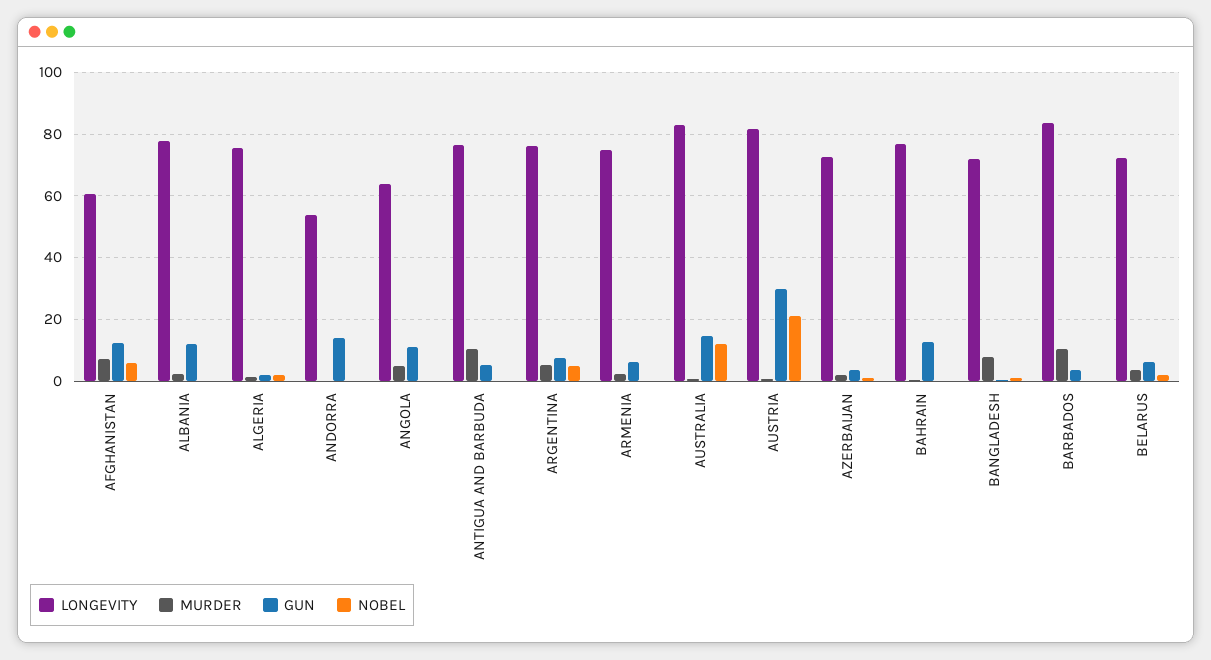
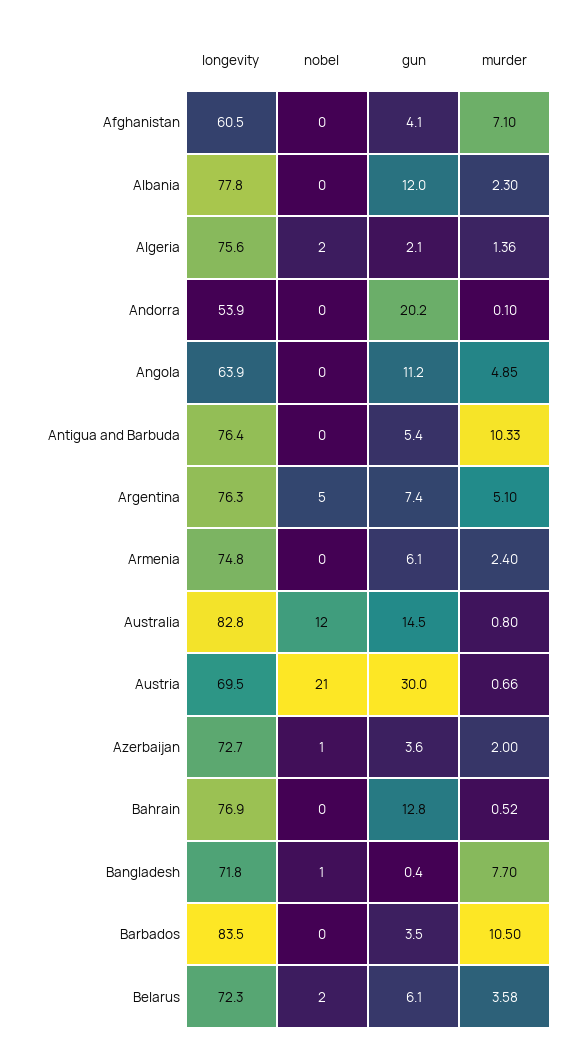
  {
    "LONGEVITY": {
      "AFGHANISTAN": 60.5,
      "ALBANIA": 77.8,
      "ALGERIA": 75.6,
      "ANDORRA": 53.9,
      "ANGOLA": 63.9,
      "ANTIGUA AND BARBUDA": 76.4,
      "ARGENTINA": 76.3,
      "ARMENIA": 74.8,
      "AUSTRALIA": 82.8,
-     "AUSTRIA": 82,
+     "AUSTRIA": 69.5,
      "AZERBAIJAN": 72.7,
      "BAHRAIN": 76.9,
      "BANGLADESH": 71.8,
      "BARBADOS": 83.5,
      "BELARUS": 72.3
    },
    "MURDER": {
      "AFGHANISTAN": 7.1,
      "ALBANIA": 2.3,
      "ALGERIA": 1.36,
      "ANDORRA": 0.1,
      "ANGOLA": 4.85,
      "ANTIGUA AND BARBUDA": 10.33,
      "ARGENTINA": 5.1,
      "ARMENIA": 2.4,
      "AUSTRALIA": 0.8,
      "AUSTRIA": 0.66,
      "AZERBAIJAN": 2,
      "BAHRAIN": 0.52,
      "BANGLADESH": 7.7,
      "BARBADOS": 10.5,
      "BELARUS": 3.58
    },
    "GUN": {
-     "AFGHANISTAN": 12,
+     "AFGHANISTAN": 4.1,
      "ALBANIA": 12,
      "ALGERIA": 2.1,
-     "ANDORRA": 14,
+     "ANDORRA": 20.2,
      "ANGOLA": 11.2,
      "ANTIGUA AND BARBUDA": 5.4,
      "ARGENTINA": 7.4,
      "ARMENIA": 6.1,
      "AUSTRALIA": 14.5,
      "AUSTRIA": 30,
      "AZERBAIJAN": 3.6,
      "BAHRAIN": 12.8,
      "BANGLADESH": 0.4,
      "BARBADOS": 3.5,
      "BELARUS": 6.1
    },
    "NOBEL": {
-     "AFGHANISTAN": 6,
+     "AFGHANISTAN": 0,
      "ALBANIA": 0,
      "ALGERIA": 2,
      "ANDORRA": 0,
      "ANGOLA": 0,
      "ANTIGUA AND BARBUDA": 0,
      "ARGENTINA": 5,
      "ARMENIA": 0,
      "AUSTRALIA": 12,
      "AUSTRIA": 21,
      "AZERBAIJAN": 1,
      "BAHRAIN": 0,
      "BANGLADESH": 1,
      "BARBADOS": 0,
      "BELARUS": 2
    }
  }

